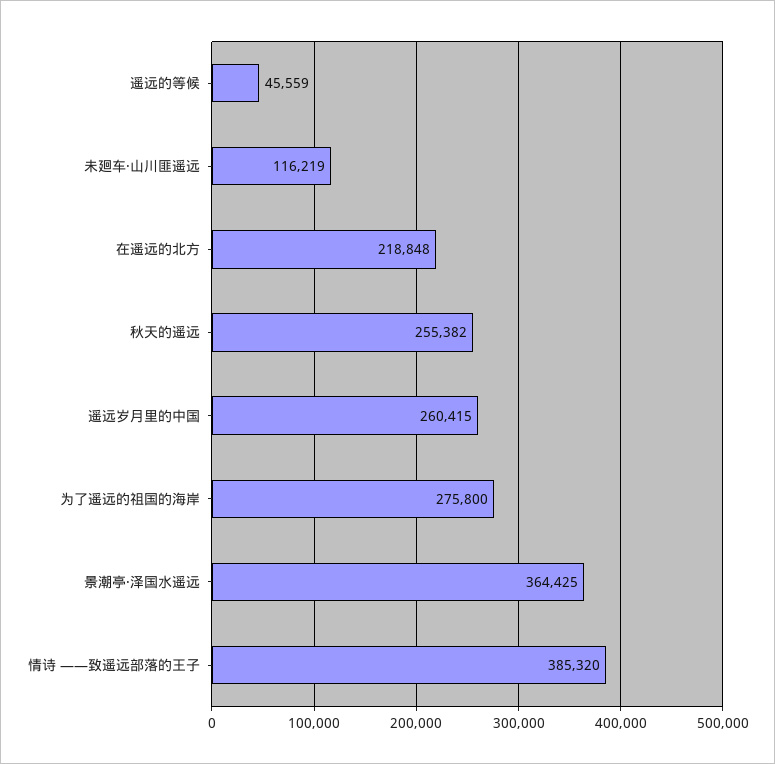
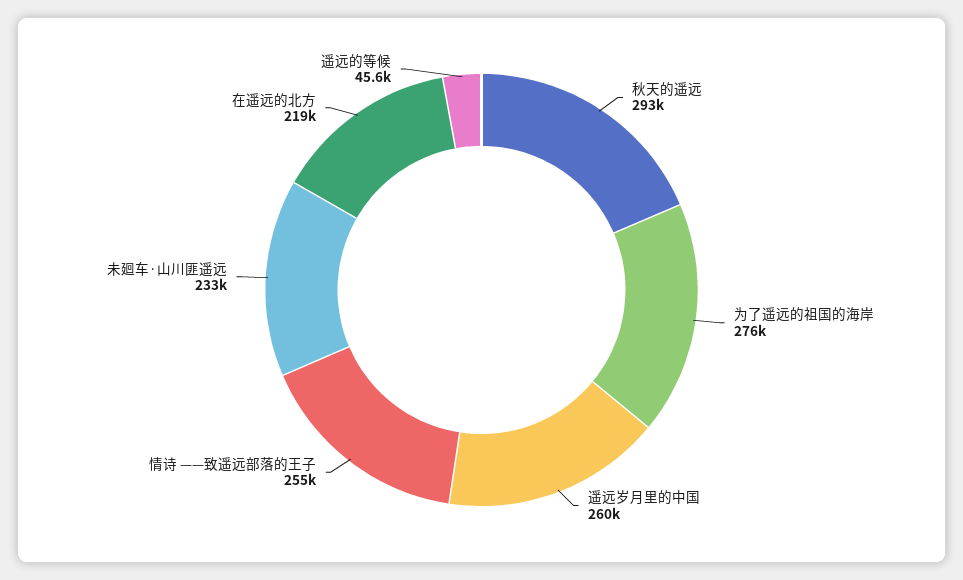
  {
    "遥远的等候": 45559,
-   "未廻车·山川匪遥远": 116219,
+   "未廻车·山川匪遥远": 233000,
    "在遥远的北方": 218848,
-   "秋天的遥远": 255382,
+   "秋天的遥远": 293000,
    "遥远岁月里的中国": 260415,
    "为了遥远的祖国的海岸": 275800,
-   "景潮亭·泽国水遥远": 364425,
-   "情诗 ——致遥远部落的王子": 385320
+   "情诗 ——致遥远部落的王子": 255000
  }

